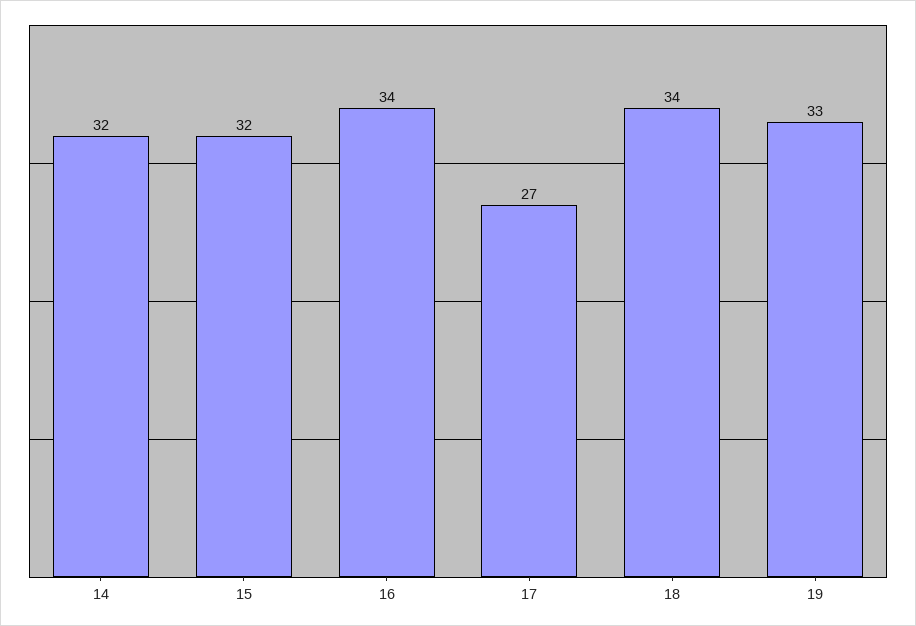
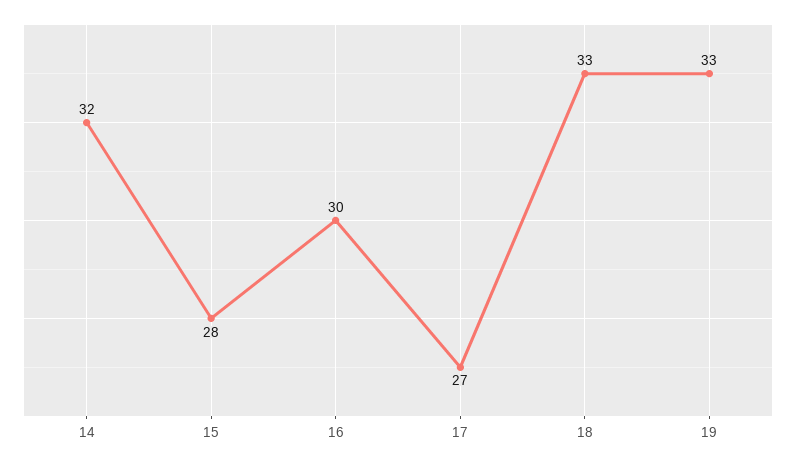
  {
    "14": 32,
-   "15": 32,
+   "15": 28,
-   "16": 34,
+   "16": 30,
    "17": 27,
-   "18": 34,
+   "18": 33,
    "19": 33
  }

